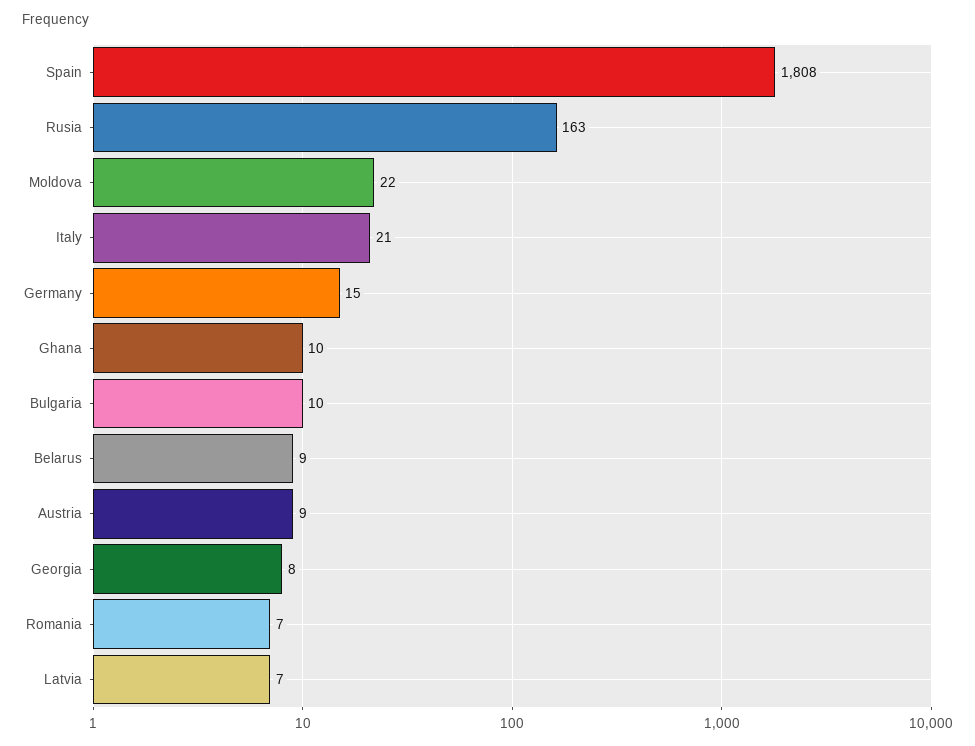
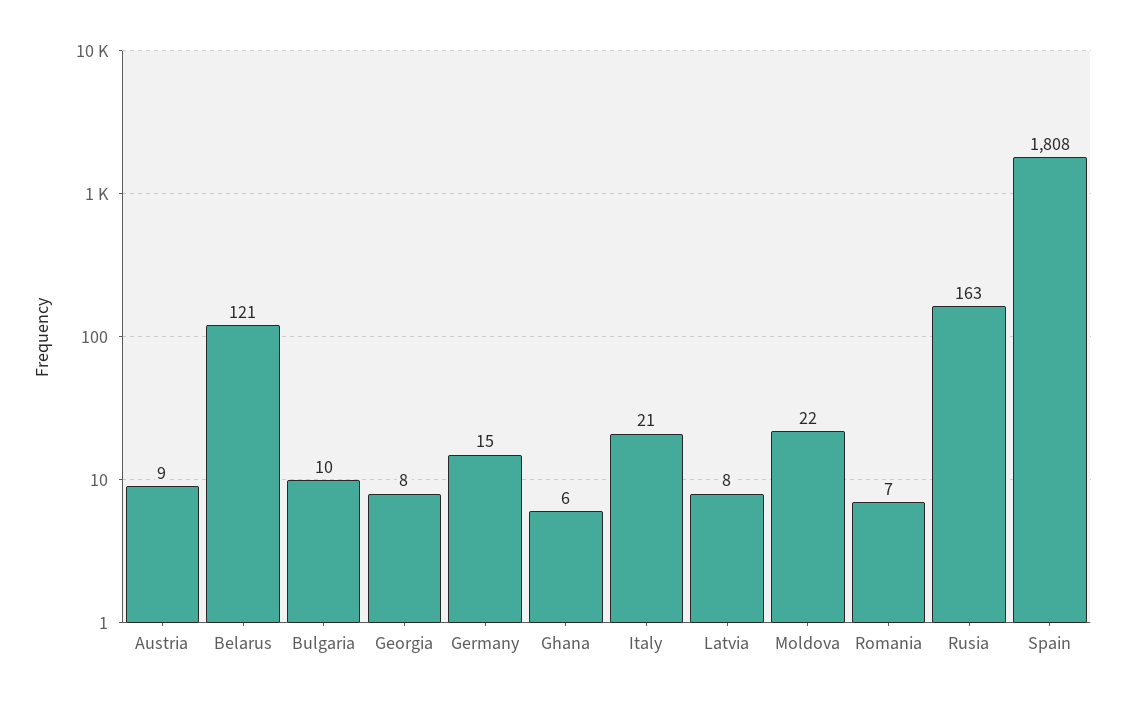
  {
    "Spain": 1808,
    "Rusia": 163,
    "Moldova": 22,
    "Italy": 21,
    "Germany": 15,
-   "Ghana": 10,
+   "Ghana": 6,
    "Bulgaria": 10,
-   "Belarus": 9,
+   "Belarus": 121,
    "Austria": 9,
    "Georgia": 8,
    "Romania": 7,
-   "Latvia": 7
+   "Latvia": 8
  }

